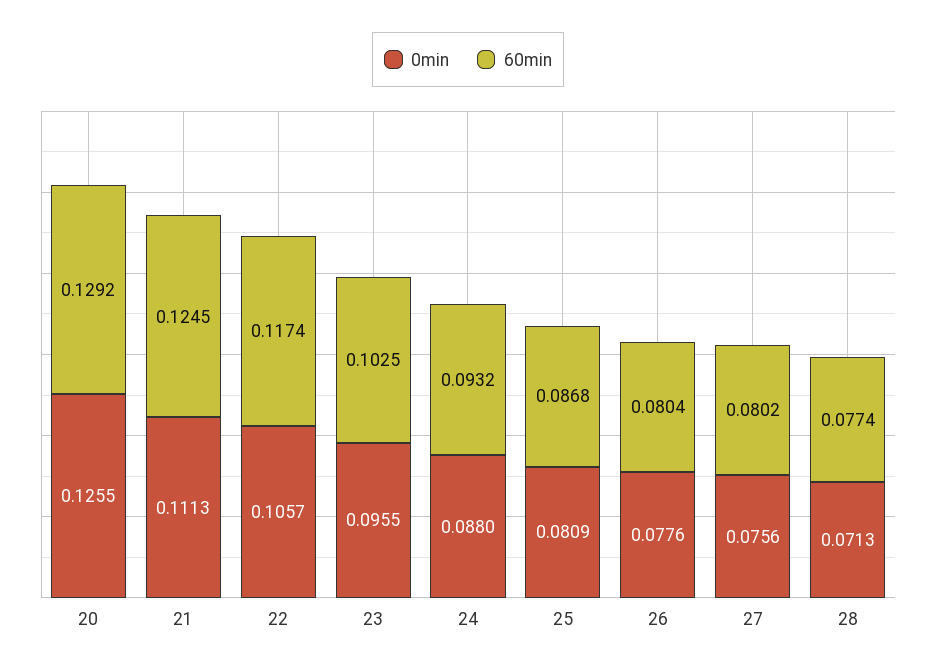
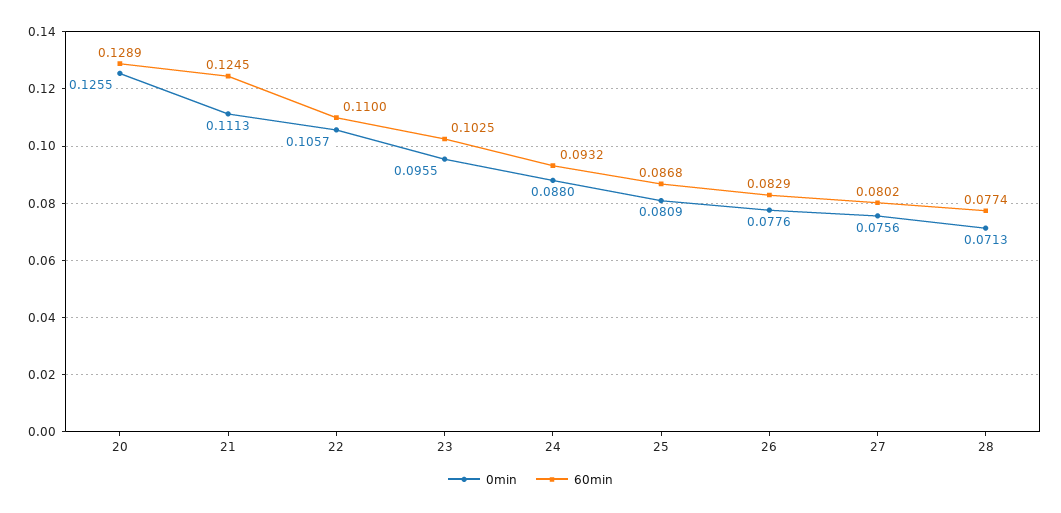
  {
    "0min": {
      "20": 0.1255,
      "21": 0.1113,
      "22": 0.1057,
      "23": 0.0955,
      "24": 0.088,
      "25": 0.0809,
      "26": 0.0776,
      "27": 0.0756,
      "28": 0.0713
    },
    "60min": {
-     "20": 0.1292,
+     "20": 0.1289,
      "21": 0.1245,
-     "22": 0.1174,
+     "22": 0.11,
      "23": 0.1025,
      "24": 0.0932,
      "25": 0.0868,
-     "26": 0.0804,
+     "26": 0.0829,
      "27": 0.0802,
      "28": 0.0774
    }
  }

